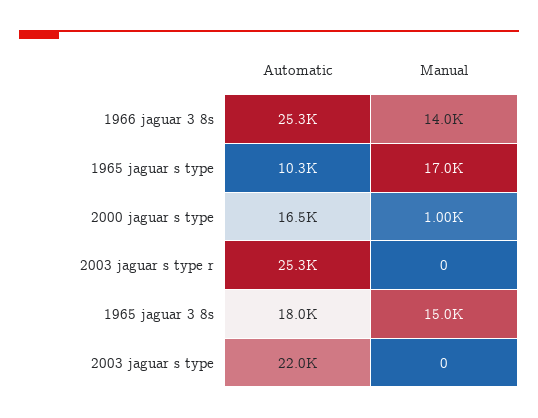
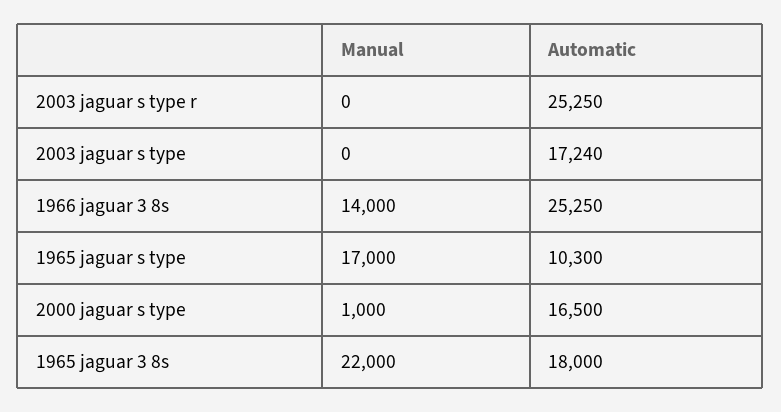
  {
    "Automatic": {
      "1966 jaguar 3 8s": 25250,
      "1965 jaguar s type": 10300,
      "2000 jaguar s type": 16500,
      "2003 jaguar s type r": 25250,
      "1965 jaguar 3 8s": 18000,
-     "2003 jaguar s type": 22000
+     "2003 jaguar s type": 17240
    },
    "Manual": {
      "1966 jaguar 3 8s": 14000,
      "1965 jaguar s type": 17000,
      "2000 jaguar s type": 1000,
      "2003 jaguar s type r": 0,
-     "1965 jaguar 3 8s": 15000,
+     "1965 jaguar 3 8s": 22000,
      "2003 jaguar s type": 0
    }
  }

